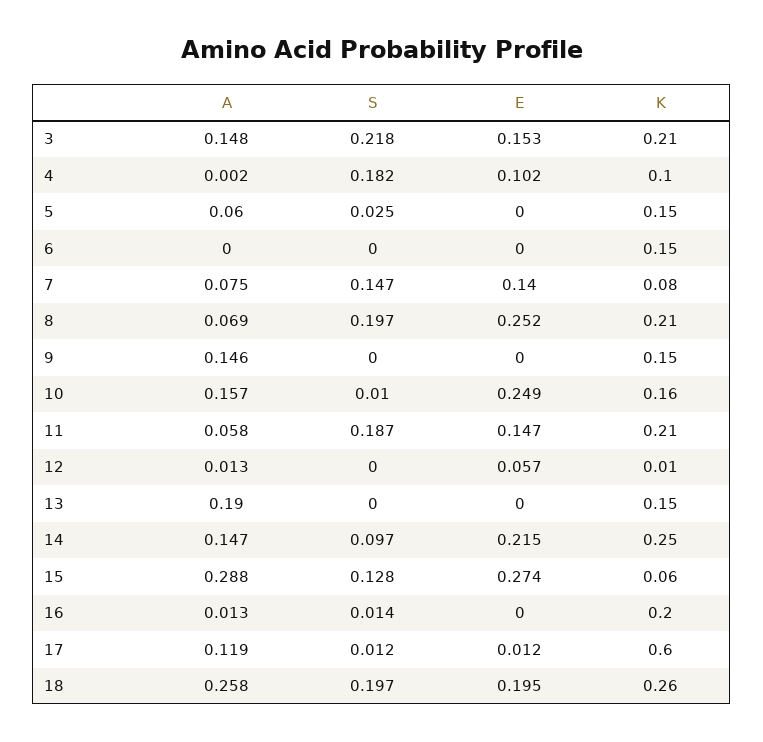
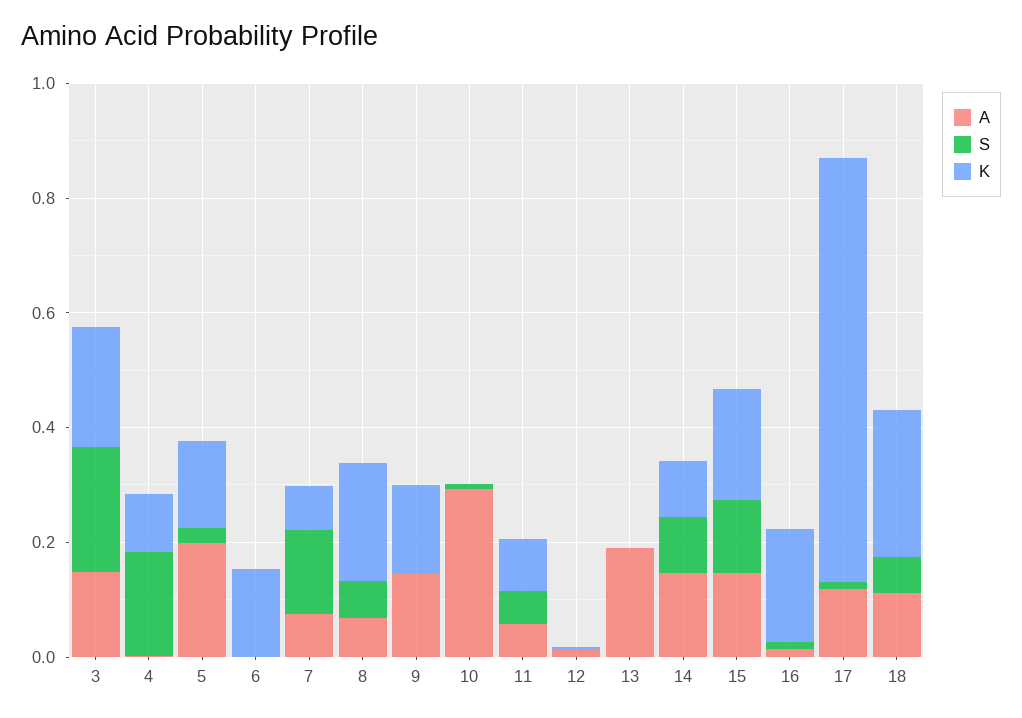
  {
    "A": {
      "3": 0.148,
      "4": 0.002,
-     "5": 0.06,
+     "5": 0.2,
      "6": 0,
      "7": 0.075,
      "8": 0.069,
      "9": 0.146,
-     "10": 0.157,
+     "10": 0.3,
      "11": 0.058,
      "12": 0.013,
      "13": 0.19,
      "14": 0.147,
-     "15": 0.288,
+     "15": 0.15,
      "16": 0.013,
      "17": 0.119,
-     "18": 0.258
+     "18": 0.1
    },
    "S": {
      "3": 0.218,
      "4": 0.182,
      "5": 0.025,
      "6": 0,
      "7": 0.147,
-     "8": 0.197,
+     "8": 0.05,
      "9": 0,
      "10": 0.01,
-     "11": 0.187,
+     "11": 0.05,
      "12": 0,
      "13": 0,
      "14": 0.097,
      "15": 0.128,
      "16": 0.014,
      "17": 0.012,
-     "18": 0.197
+     "18": 0.05
    },
-   "E": {
-     "3": 0.153,
-     "4": 0.102,
-     "5": 0,
-     "6": 0,
-     "7": 0.14,
-     "8": 0.252,
-     "9": 0,
-     "10": 0.249,
-     "11": 0.147,
-     "12": 0.057,
-     "13": 0,
-     "14": 0.215,
-     "15": 0.274,
-     "16": 0,
-     "17": 0.012,
-     "18": 0.195
-   },
    "K": {
      "3": 0.21,
      "4": 0.1,
      "5": 0.15,
      "6": 0.15,
      "7": 0.08,
      "8": 0.21,
      "9": 0.15,
-     "10": 0.16,
+     "10": 0,
-     "11": 0.21,
+     "11": 0.1,
      "12": 0.01,
-     "13": 0.15,
+     "13": 0,
-     "14": 0.25,
+     "14": 0.1,
-     "15": 0.06,
+     "15": 0.2,
      "16": 0.2,
-     "17": 0.6,
+     "17": 0.75,
      "18": 0.26
    }
  }

